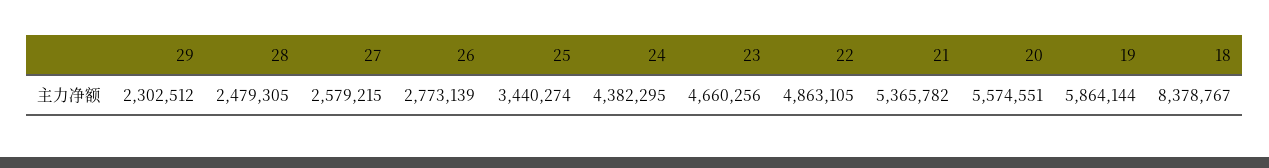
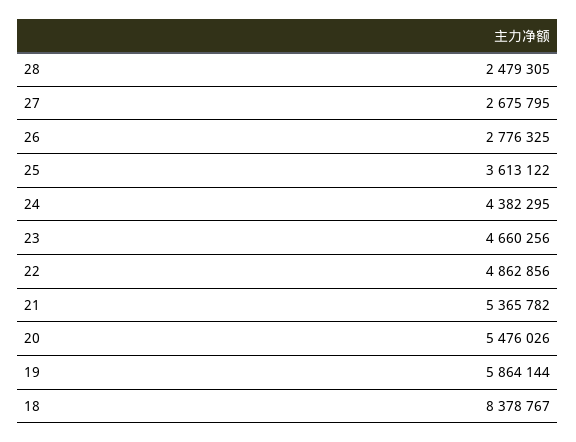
  {
-   "29": 2302512,
    "28": 2479305,
-   "27": 2579215,
+   "27": 2675795,
-   "26": 2773139,
+   "26": 2776325,
-   "25": 3440274,
+   "25": 3613122,
    "24": 4382295,
    "23": 4660256,
-   "22": 4863105,
+   "22": 4862856,
    "21": 5365782,
-   "20": 5574551,
+   "20": 5476026,
    "19": 5864144,
    "18": 8378767
  }

